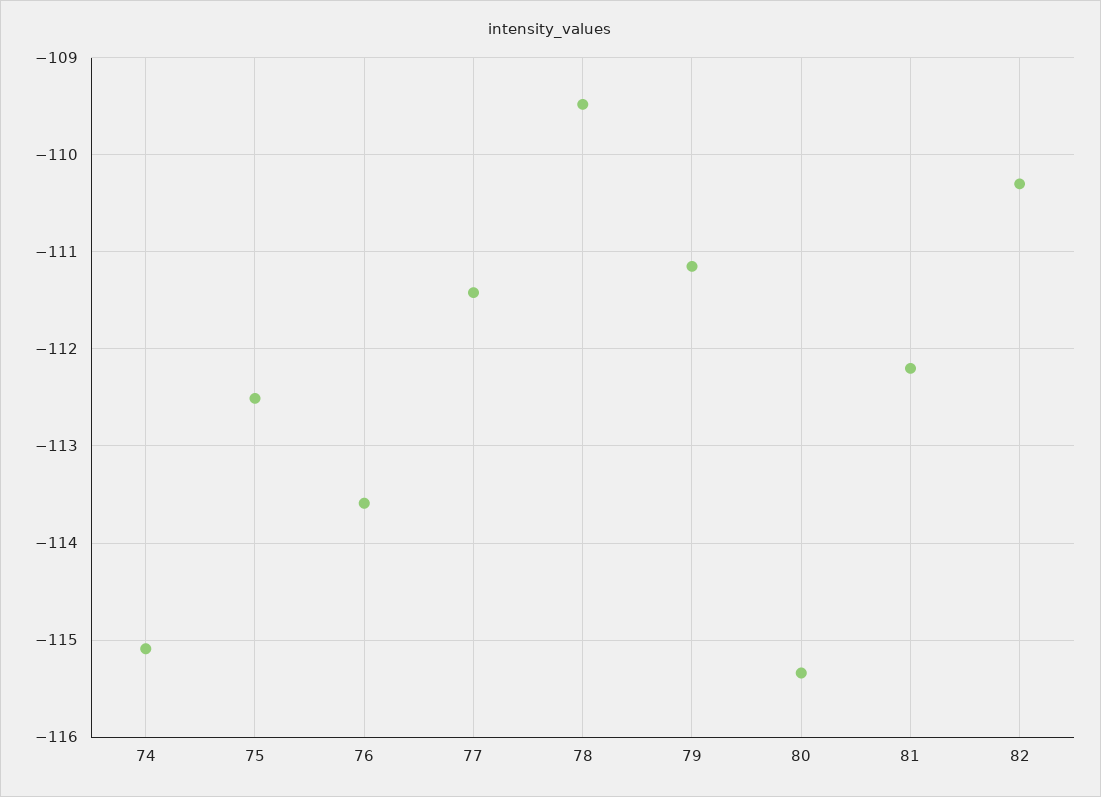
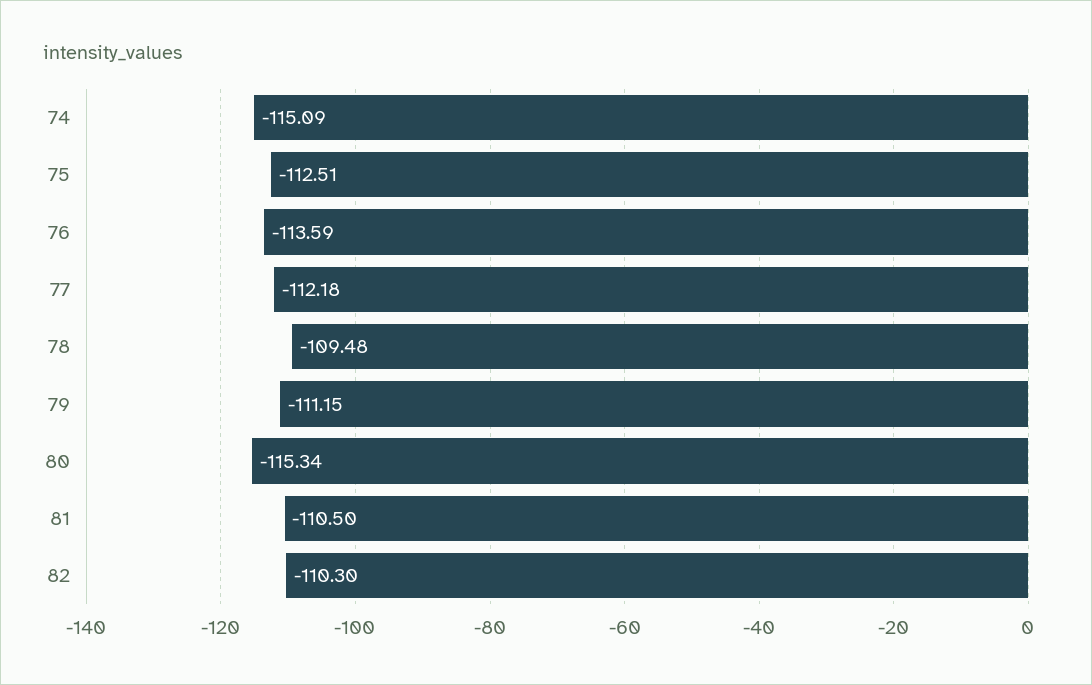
  {
    "74": -115.09,
    "75": -112.51,
    "76": -113.59,
-   "77": -111.4,
+   "77": -112.18,
    "78": -109.48,
    "79": -111.15,
    "80": -115.34,
-   "81": -112.2,
+   "81": -110.5,
    "82": -110.3
  }

